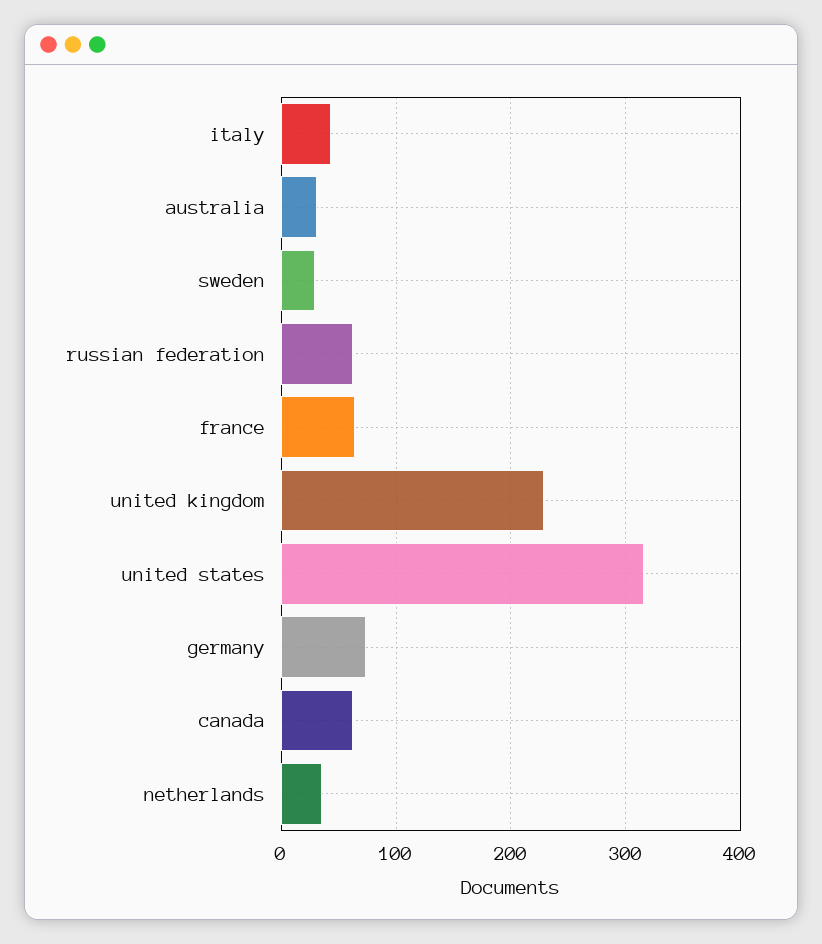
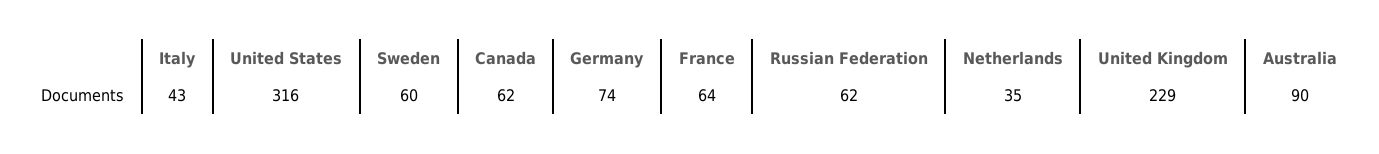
  {
    "italy": 43,
-   "australia": 30,
+   "australia": 90,
-   "sweden": 30,
+   "sweden": 60,
    "russian federation": 62,
    "france": 64,
    "united kingdom": 229,
    "united states": 316,
    "germany": 74,
    "canada": 62,
    "netherlands": 35
  }

